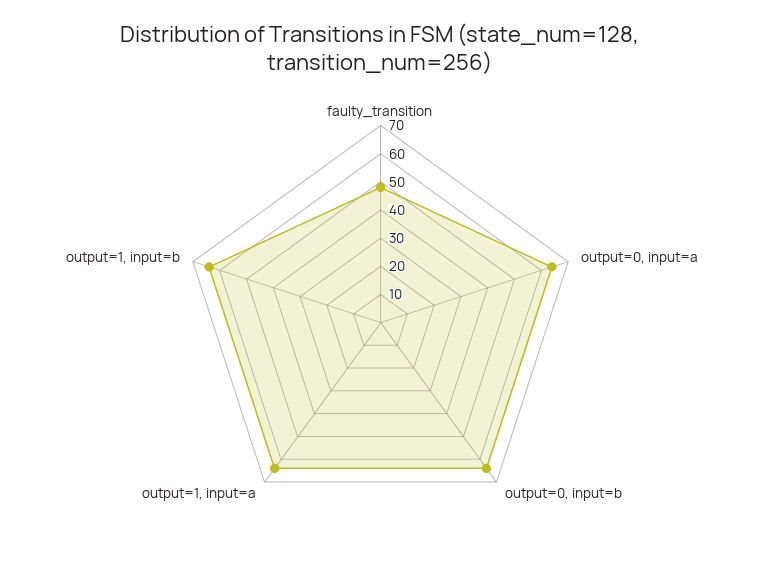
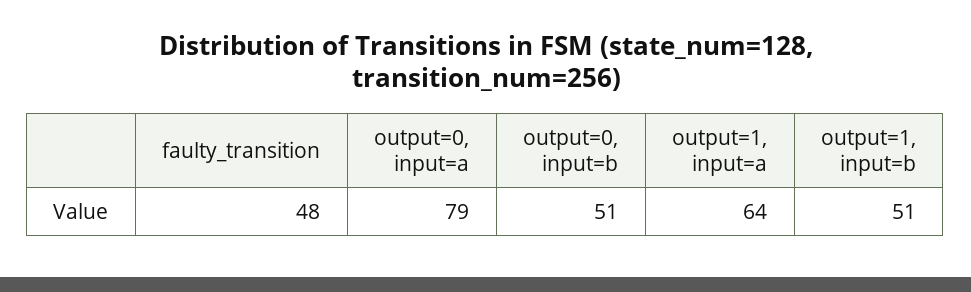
  {
    "faulty_transition": 48,
-   "output=0, input=a": 65,
+   "output=0, input=a": 79,
-   "output=0, input=b": 65,
+   "output=0, input=b": 51,
    "output=1, input=a": 64,
-   "output=1, input=b": 65
+   "output=1, input=b": 51
  }

